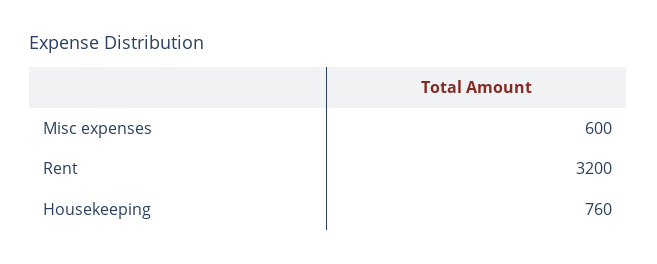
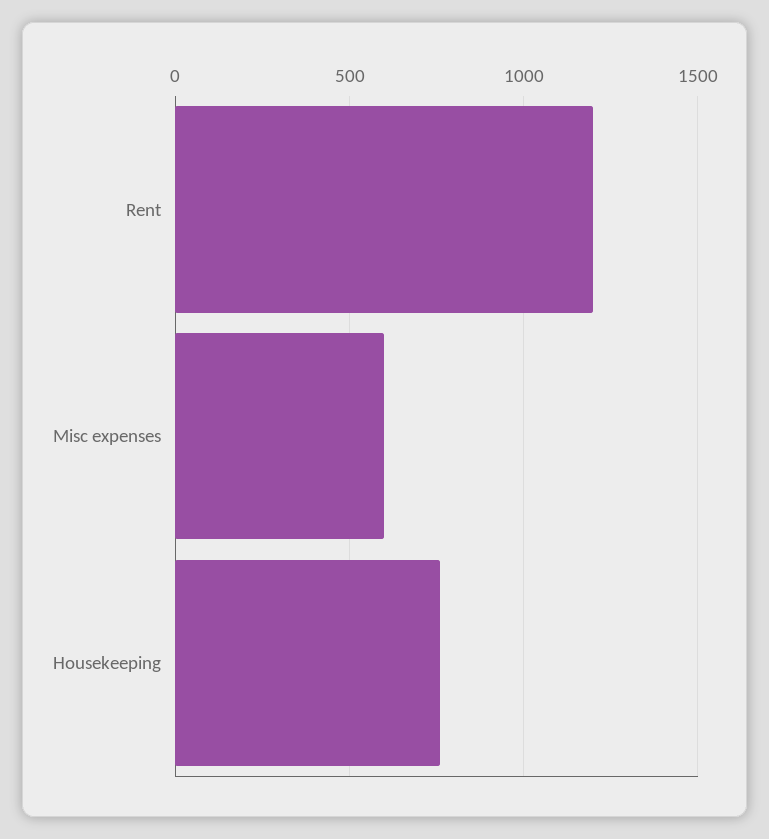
  {
    "Misc expenses": 600,
-   "Rent": 3200,
+   "Rent": 1200,
    "Housekeeping": 760
  }

